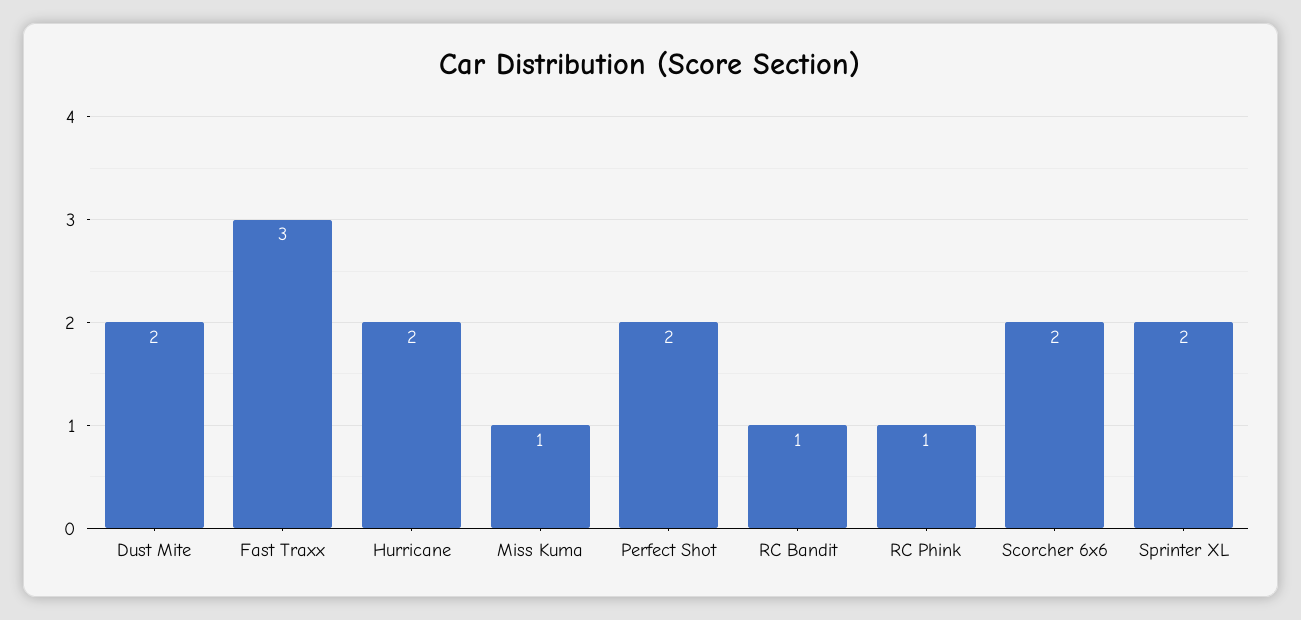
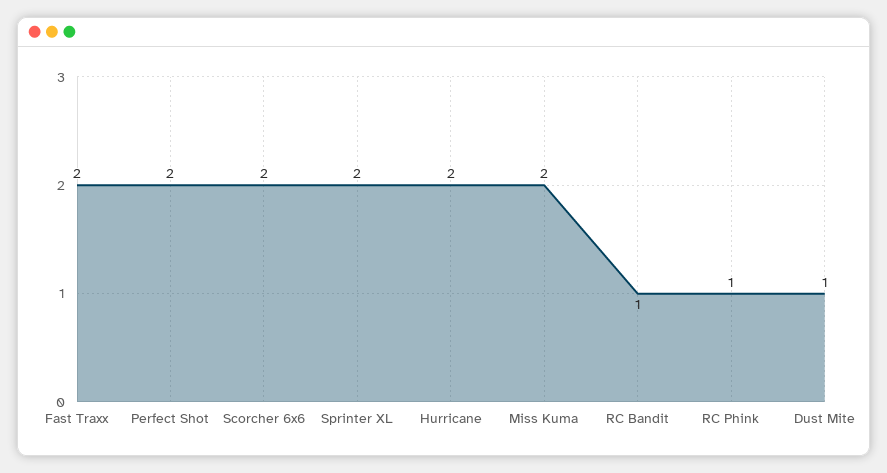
  {
-   "Dust Mite": 2,
+   "Dust Mite": 1,
-   "Fast Traxx": 3,
+   "Fast Traxx": 2,
    "Hurricane": 2,
-   "Miss Kuma": 1,
+   "Miss Kuma": 2,
    "Perfect Shot": 2,
    "RC Bandit": 1,
    "RC Phink": 1,
    "Scorcher 6x6": 2,
    "Sprinter XL": 2
  }

